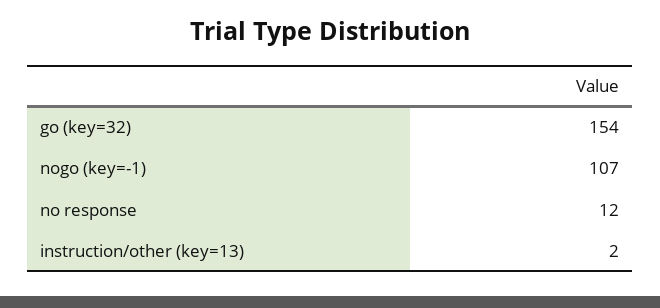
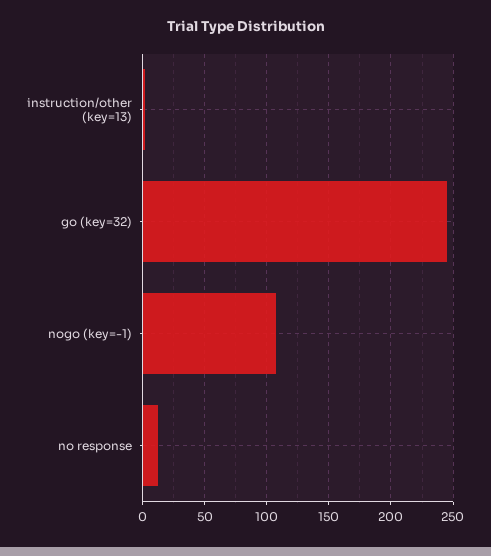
  {
-   "go (key=32)": 154,
+   "go (key=32)": 245,
    "nogo (key=-1)": 107,
    "no response": 12,
    "instruction/other (key=13)": 2
  }

